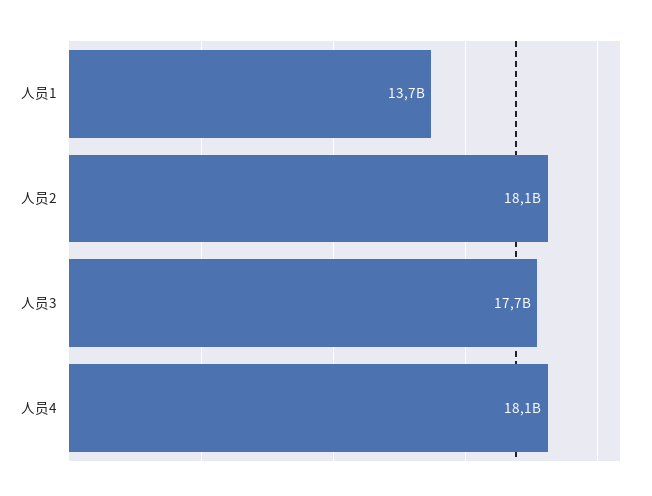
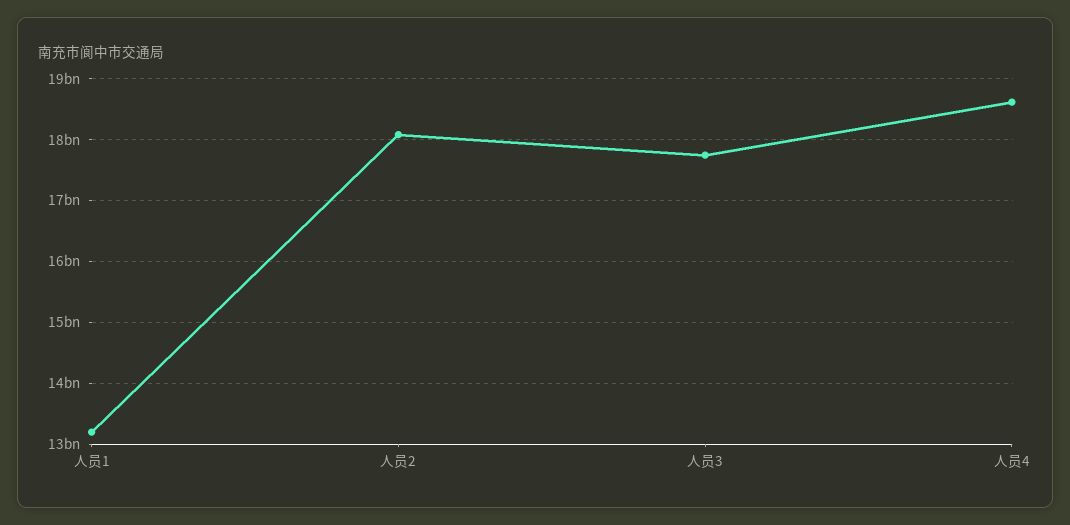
  {
-   "人员1": 13700000000,
+   "人员1": 13200000000,
    "人员2": 18100000000,
    "人员3": 17700000000,
-   "人员4": 18100000000
+   "人员4": 18600000000
  }

